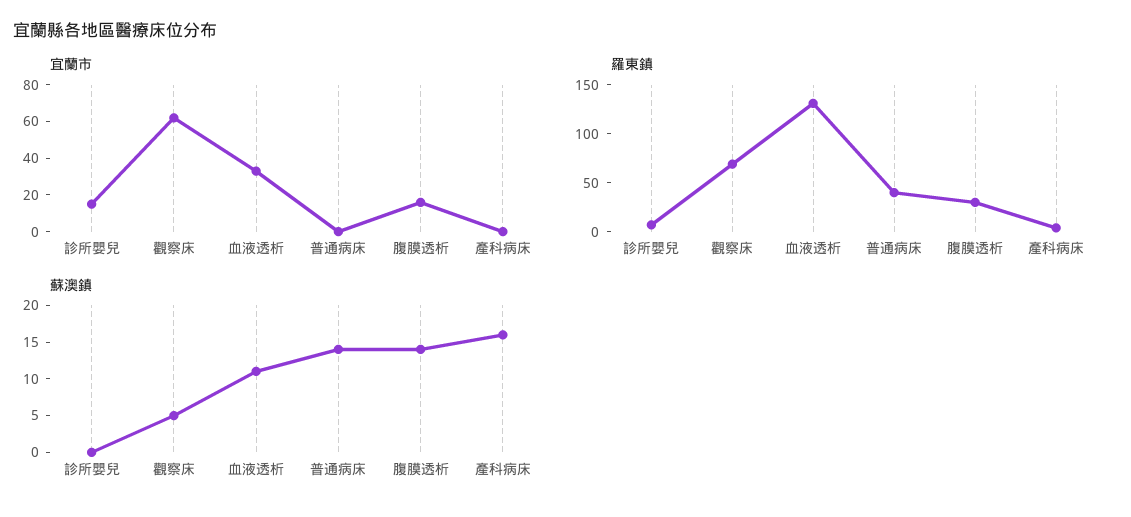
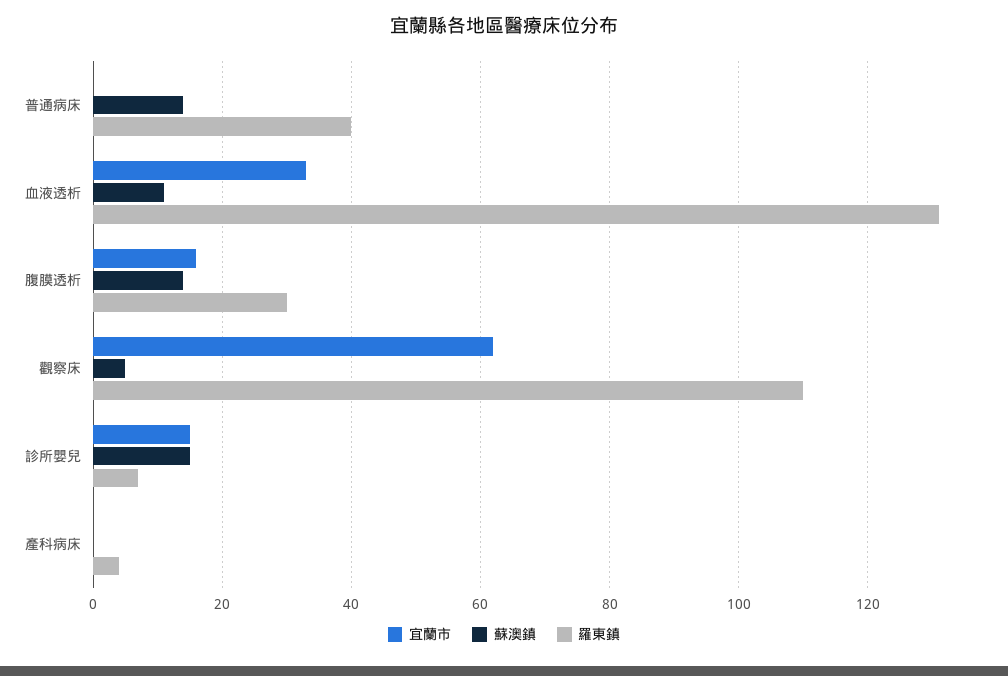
  {
    "宜蘭市": {
      "診所嬰兒": 15,
      "觀察床": 60,
      "血液透析": 35,
      "普通病床": 0,
      "腹膜透析": 15,
      "產科病床": 0
    },
    "羅東鎮": {
      "診所嬰兒": 5,
-     "觀察床": 70,
+     "觀察床": 110,
      "血液透析": 130,
      "普通病床": 40,
      "腹膜透析": 30,
      "產科病床": 5
    },
    "蘇澳鎮": {
-     "診所嬰兒": 0,
+     "診所嬰兒": 15,
      "觀察床": 5,
      "血液透析": 10,
      "普通病床": 15,
      "腹膜透析": 15,
-     "產科病床": 15
+     "產科病床": 0
    }
  }

